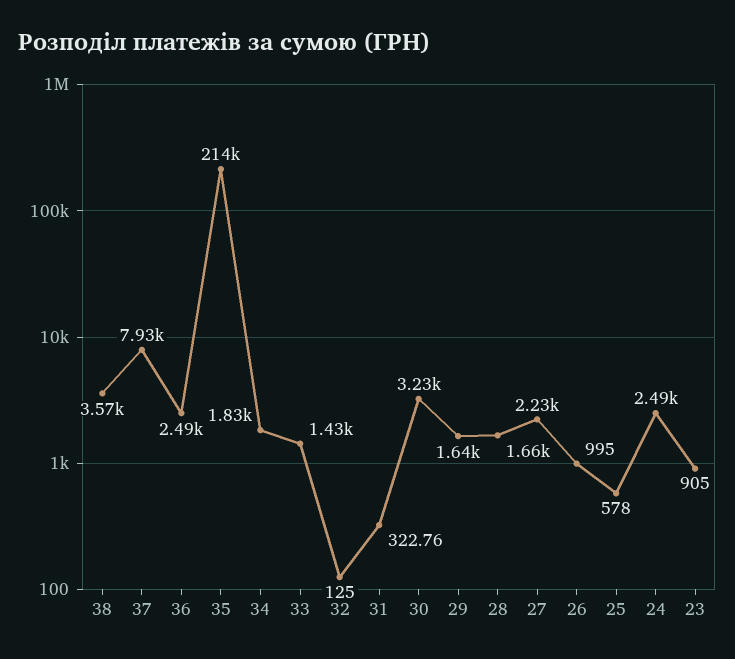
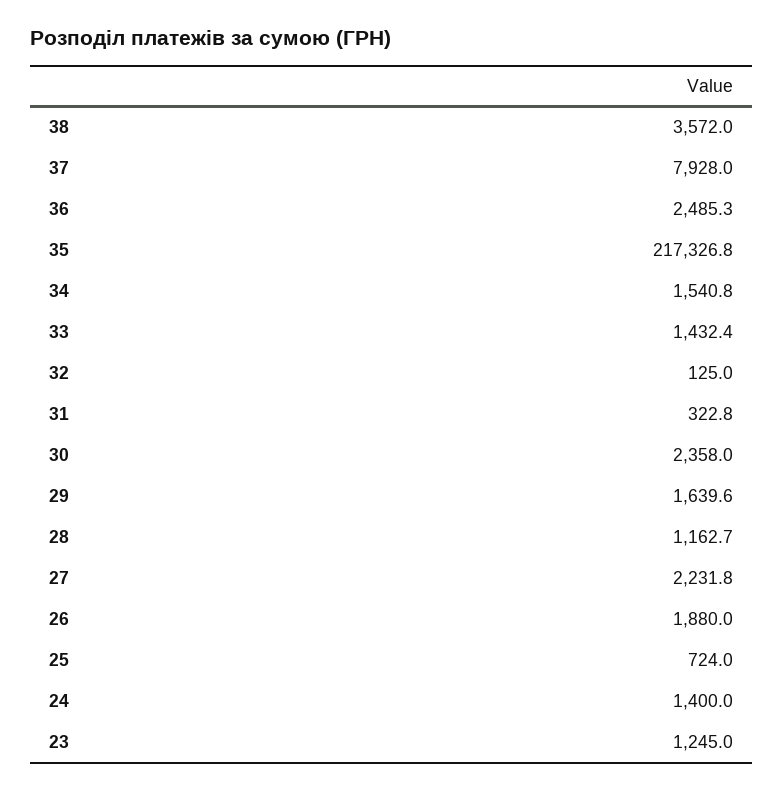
  {
    "38": 3572,
    "37": 7928,
    "36": 2485.3,
-   "35": 214000,
+   "35": 217326.8,
-   "34": 1830,
+   "34": 1540.8,
    "33": 1432.4,
    "32": 125,
    "31": 322.76,
-   "30": 3230,
+   "30": 2358,
    "29": 1639.6,
-   "28": 1660,
+   "28": 1162.7,
    "27": 2231.8,
-   "26": 995,
+   "26": 1880,
-   "25": 578,
+   "25": 724,
-   "24": 2490,
+   "24": 1400,
-   "23": 905
+   "23": 1245
  }

